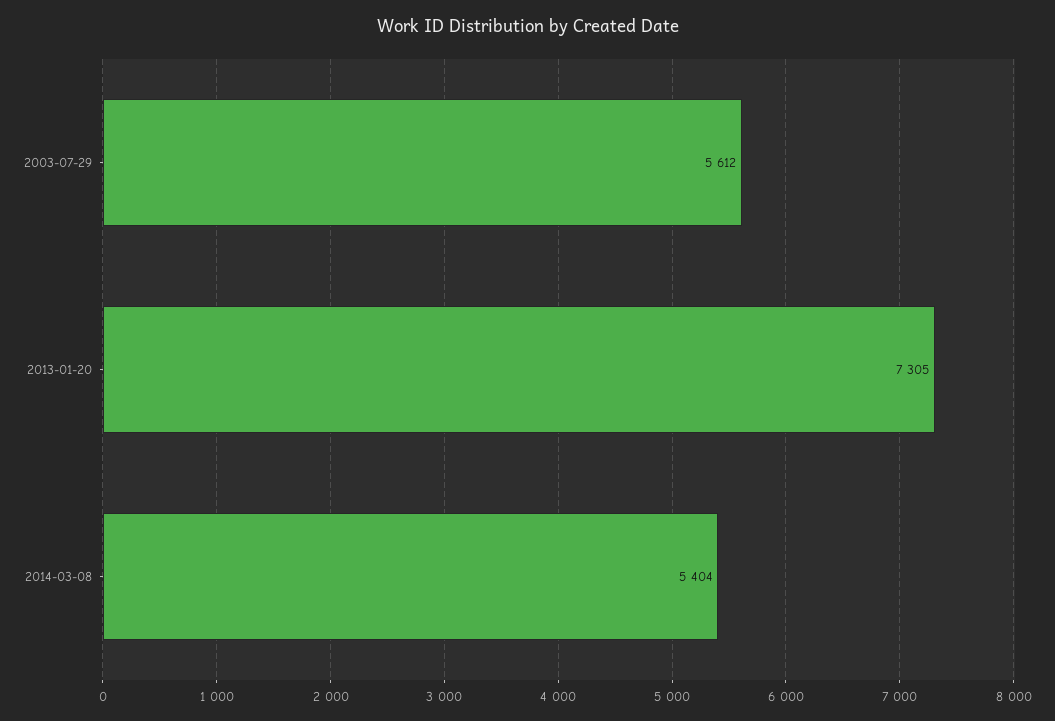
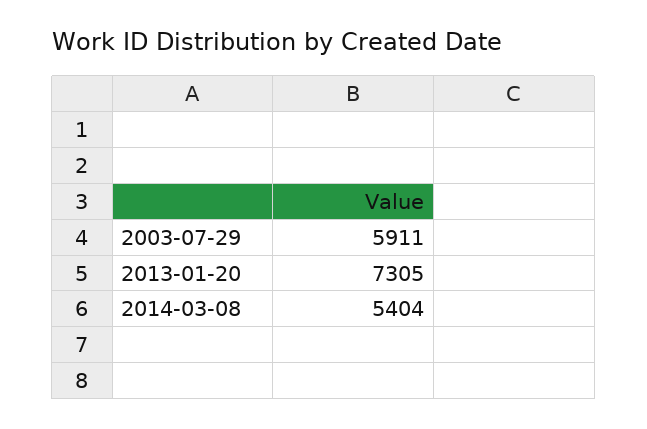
  {
-   "2003-07-29": 5612,
+   "2003-07-29": 5911,
    "2013-01-20": 7305,
    "2014-03-08": 5404
  }

